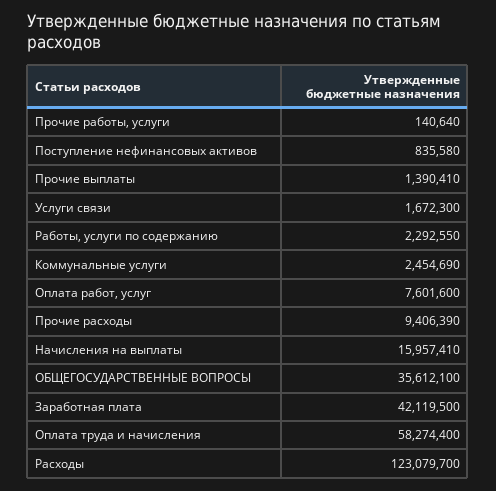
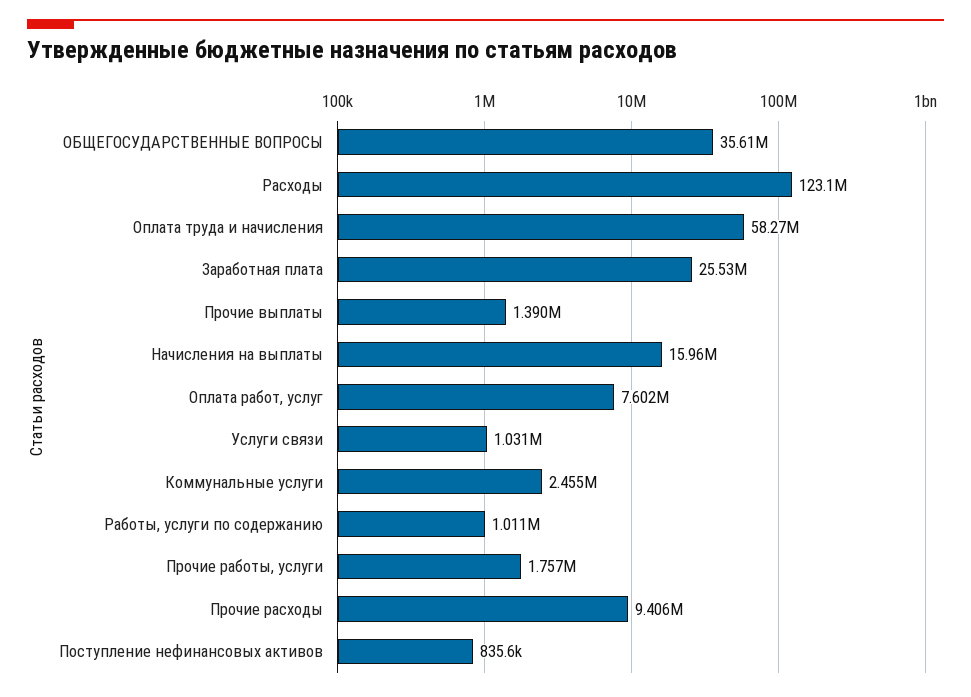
  {
-   "Прочие работы, услуги": 140640,
+   "Прочие работы, услуги": 1757000,
    "Поступление нефинансовых активов": 835580,
    "Прочие выплаты": 1390410,
-   "Услуги связи": 1672300,
+   "Услуги связи": 1031000,
-   "Работы, услуги по содержанию": 2292550,
+   "Работы, услуги по содержанию": 1011000,
    "Коммунальные услуги": 2454690,
    "Оплата работ, услуг": 7601600,
    "Прочие расходы": 9406390,
    "Начисления на выплаты": 15957410,
    "ОБЩЕГОСУДАРСТВЕННЫЕ ВОПРОСЫ": 35612100,
-   "Заработная плата": 42119500,
+   "Заработная плата": 25530000,
    "Оплата труда и начисления": 58274400,
    "Расходы": 123079700
  }

